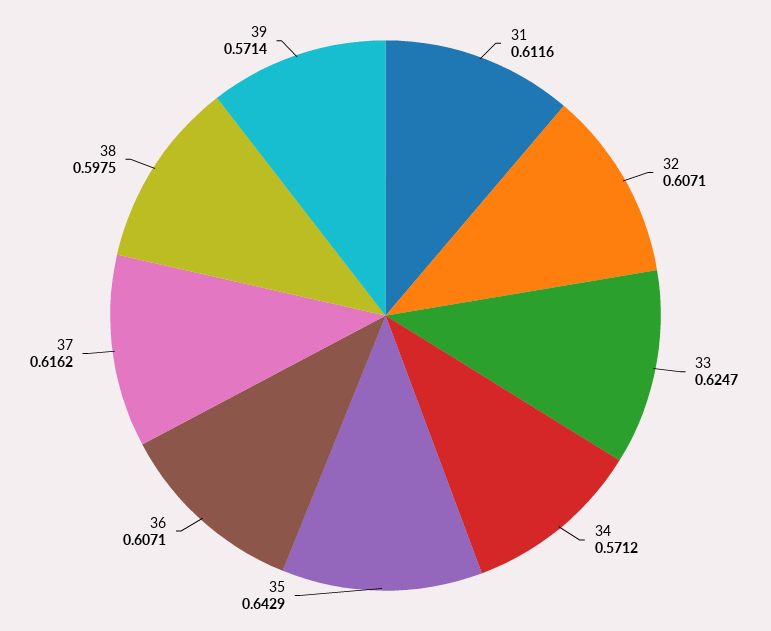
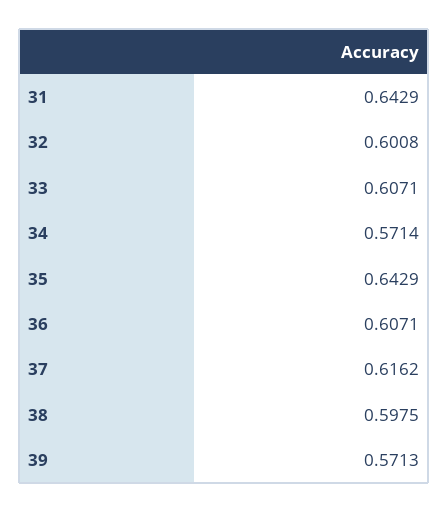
  {
-   "31": 0.6116,
+   "31": 0.6429,
-   "32": 0.6071,
+   "32": 0.6008,
-   "33": 0.6247,
+   "33": 0.6071,
-   "34": 0.5712,
+   "34": 0.5714,
    "35": 0.6429,
    "36": 0.6071,
    "37": 0.6162,
    "38": 0.5975,
-   "39": 0.5714
+   "39": 0.5713
  }

